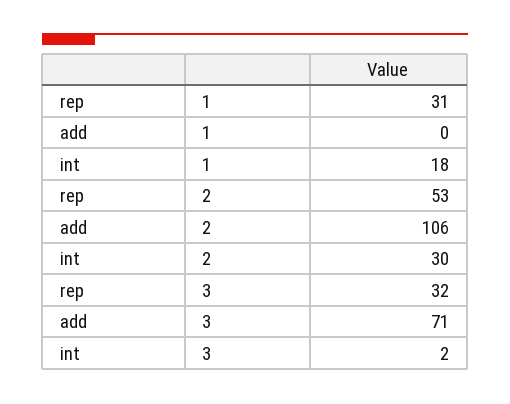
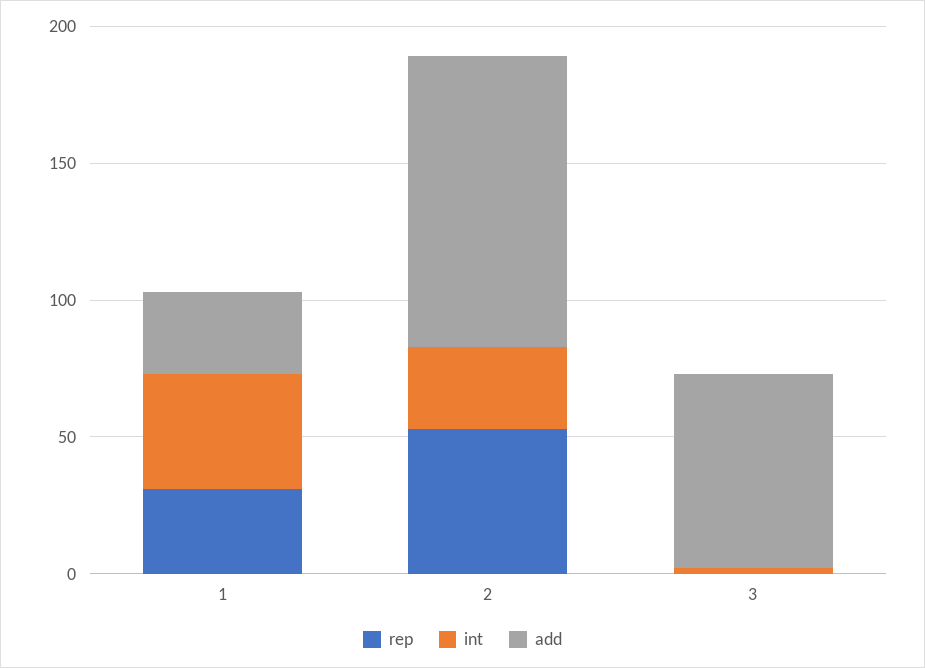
  {
    "rep": {
      "1": 31,
      "2": 53,
-     "3": 32
+     "3": 0
    },
    "add": {
-     "1": 0,
+     "1": 30,
      "2": 106,
      "3": 71
    },
    "int": {
-     "1": 18,
+     "1": 40,
      "2": 30,
      "3": 2
    }
  }

